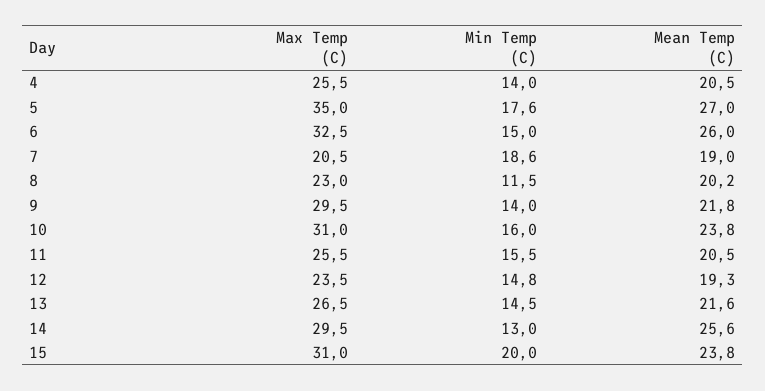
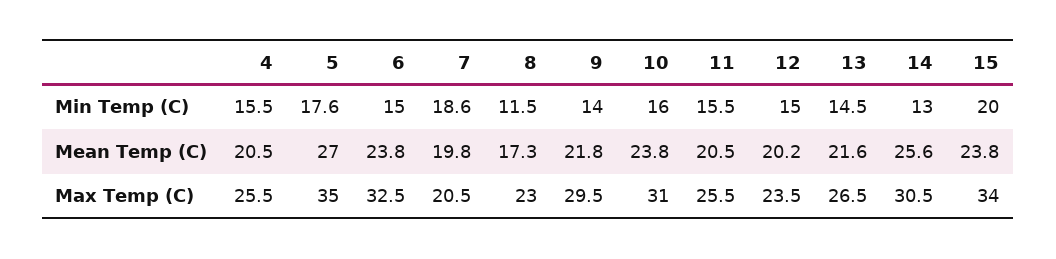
  {
    "Max Temp (C)": {
      "4": 25.5,
      "5": 35,
      "6": 32.5,
      "7": 20.5,
      "8": 23,
      "9": 29.5,
      "10": 31,
      "11": 25.5,
      "12": 23.5,
      "13": 26.5,
-     "14": 29.5,
+     "14": 30.5,
-     "15": 31
+     "15": 34
    },
    "Min Temp (C)": {
-     "4": 14,
+     "4": 15.5,
      "5": 17.6,
      "6": 15,
      "7": 18.6,
      "8": 11.5,
      "9": 14,
      "10": 16,
      "11": 15.5,
-     "12": 14.8,
+     "12": 15,
      "13": 14.5,
      "14": 13,
      "15": 20
    },
    "Mean Temp (C)": {
      "4": 20.5,
      "5": 27,
-     "6": 26,
+     "6": 23.8,
-     "7": 19,
+     "7": 19.8,
-     "8": 20.2,
+     "8": 17.3,
      "9": 21.8,
      "10": 23.8,
      "11": 20.5,
-     "12": 19.3,
+     "12": 20.2,
      "13": 21.6,
      "14": 25.6,
      "15": 23.8
    }
  }

